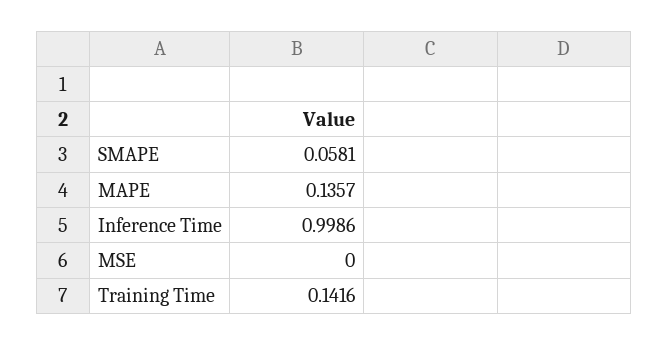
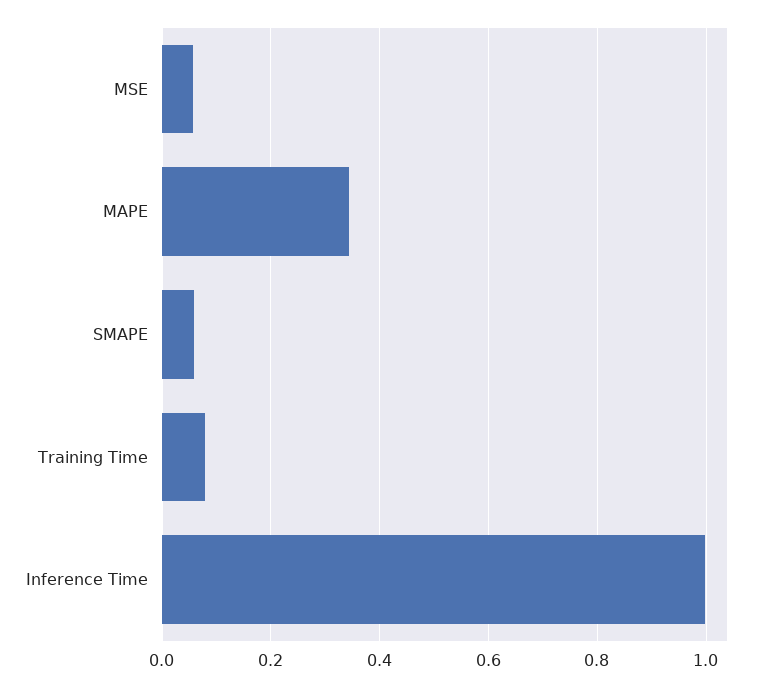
  {
    "SMAPE": 0.0581,
-   "MAPE": 0.1357,
+   "MAPE": 0.34,
    "Inference Time": 0.9986,
-   "MSE": 0,
+   "MSE": 0.06,
-   "Training Time": 0.1416
+   "Training Time": 0.08
  }

